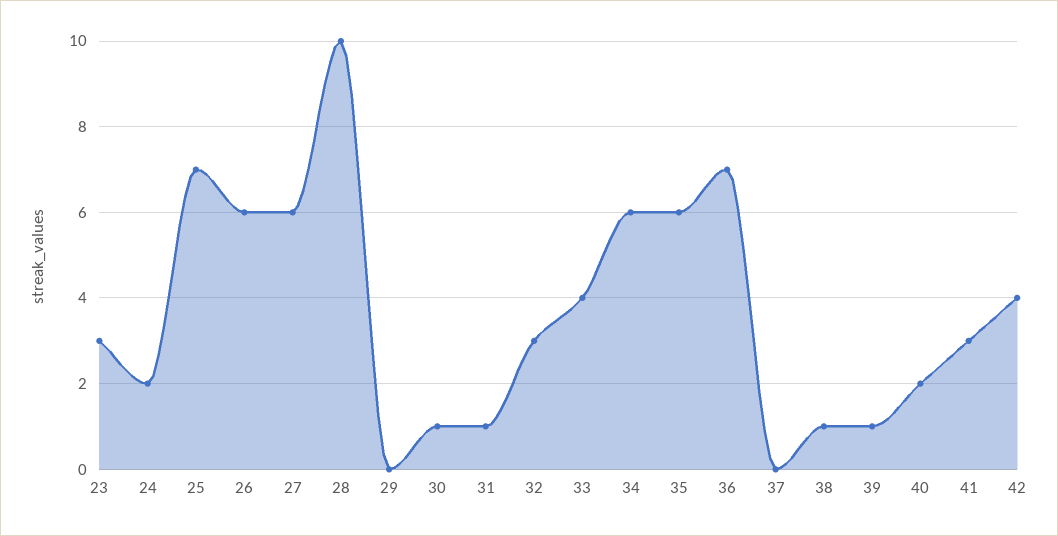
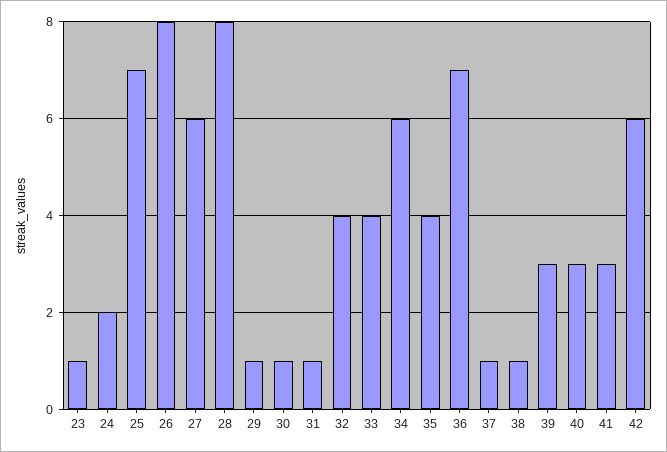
  {
-   "23": 3,
+   "23": 1,
    "24": 2,
    "25": 7,
-   "26": 6,
+   "26": 8,
    "27": 6,
-   "28": 10,
+   "28": 8,
-   "29": 0,
+   "29": 1,
    "30": 1,
    "31": 1,
-   "32": 3,
+   "32": 4,
    "33": 4,
    "34": 6,
-   "35": 6,
+   "35": 4,
    "36": 7,
-   "37": 0,
+   "37": 1,
    "38": 1,
-   "39": 1,
+   "39": 3,
-   "40": 2,
+   "40": 3,
    "41": 3,
-   "42": 4
+   "42": 6
  }

